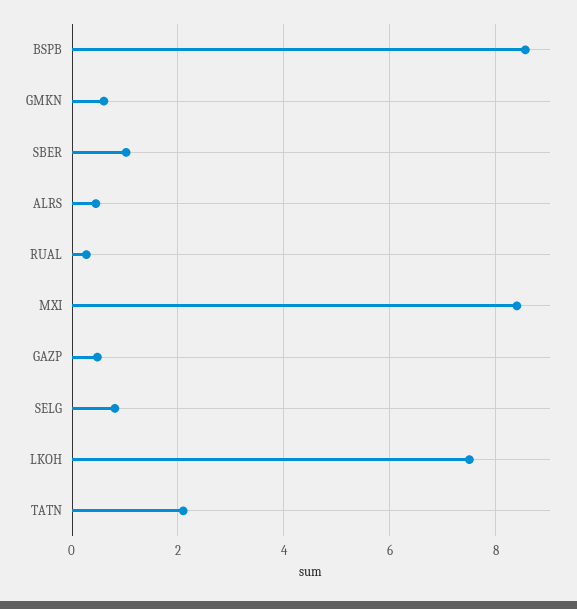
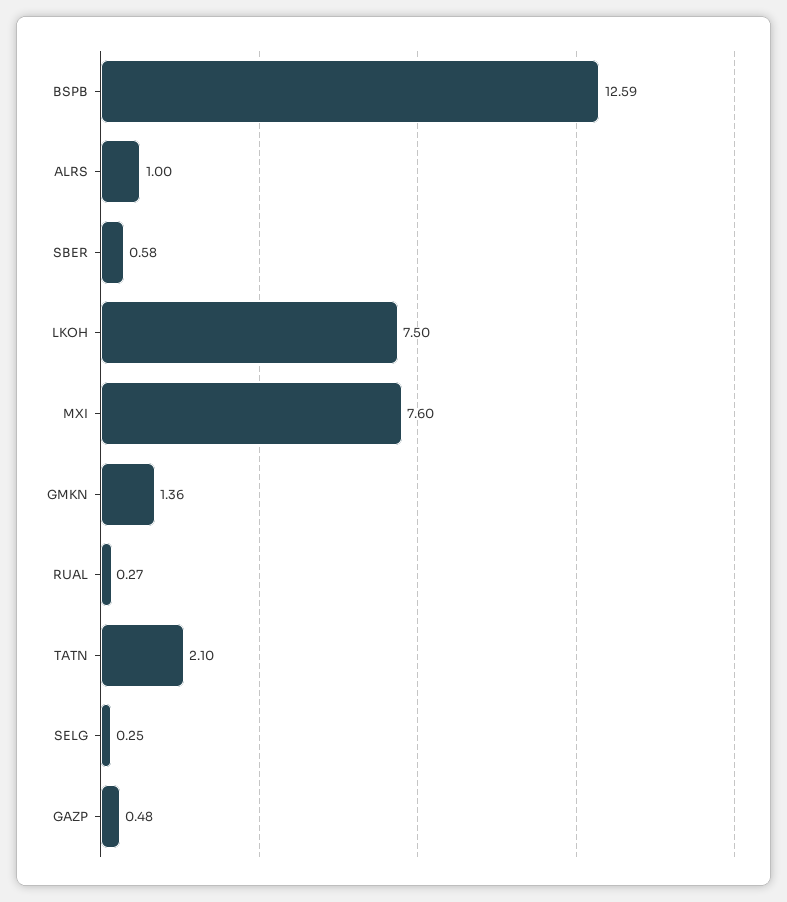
  {
-   "BSPB": 8.6,
+   "BSPB": 12.59,
-   "GMKN": 0.6,
+   "GMKN": 1.36,
-   "SBER": 1,
+   "SBER": 0.58,
-   "ALRS": 0.4,
+   "ALRS": 1,
    "RUAL": 0.27,
-   "MXI": 8.4,
+   "MXI": 7.6,
    "GAZP": 0.48,
-   "SELG": 0.8,
+   "SELG": 0.25,
    "LKOH": 7.5,
    "TATN": 2.1
  }

